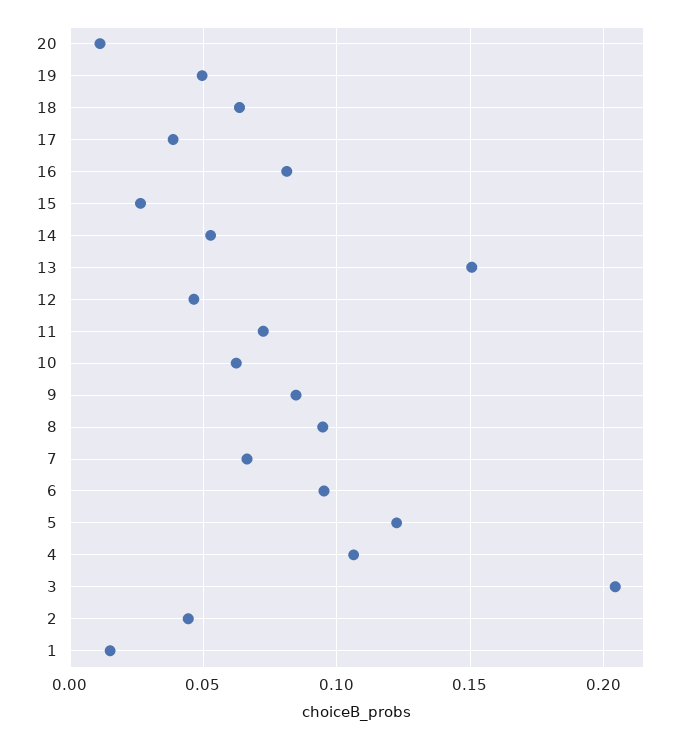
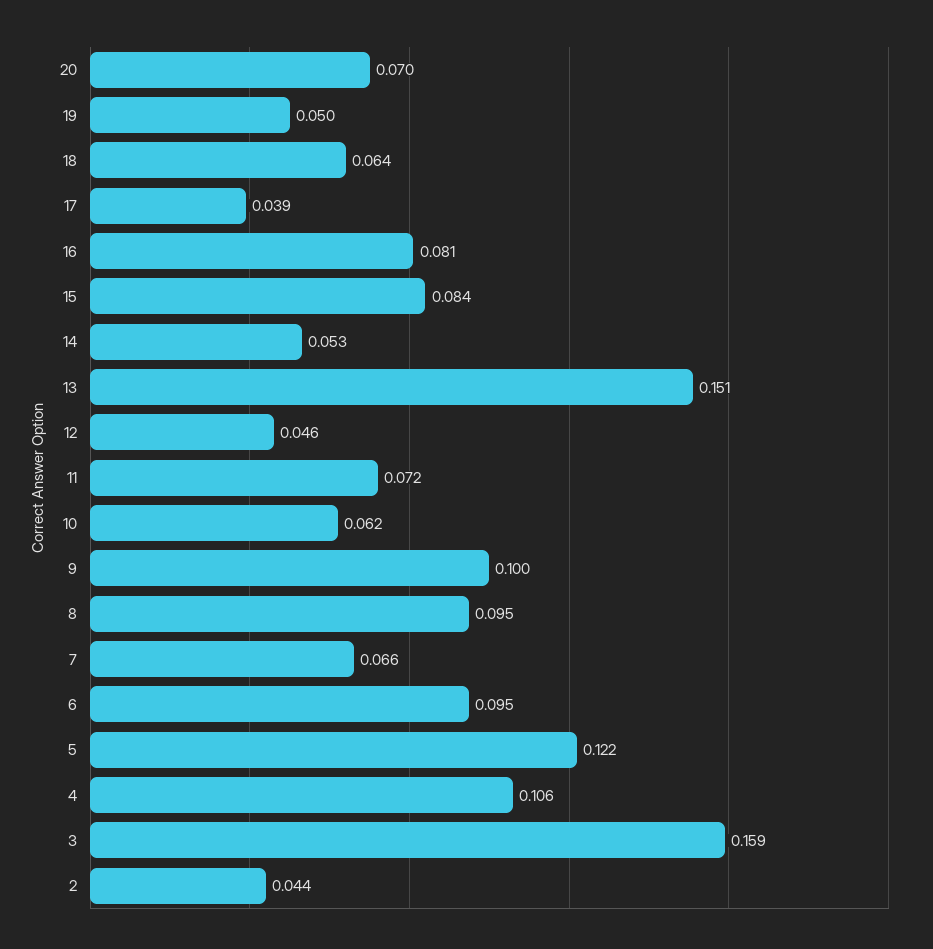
  {
-   "20": 0.01,
+   "20": 0.07,
    "19": 0.05,
    "18": 0.064,
    "17": 0.039,
    "16": 0.081,
-   "15": 0.025,
+   "15": 0.084,
    "14": 0.053,
    "13": 0.151,
    "12": 0.046,
    "11": 0.072,
    "10": 0.062,
-   "9": 0.085,
+   "9": 0.1,
    "8": 0.095,
    "7": 0.066,
    "6": 0.095,
    "5": 0.122,
    "4": 0.106,
-   "3": 0.205,
+   "3": 0.159,
-   "2": 0.044,
+   "2": 0.044
-   "1": 0.015
  }

